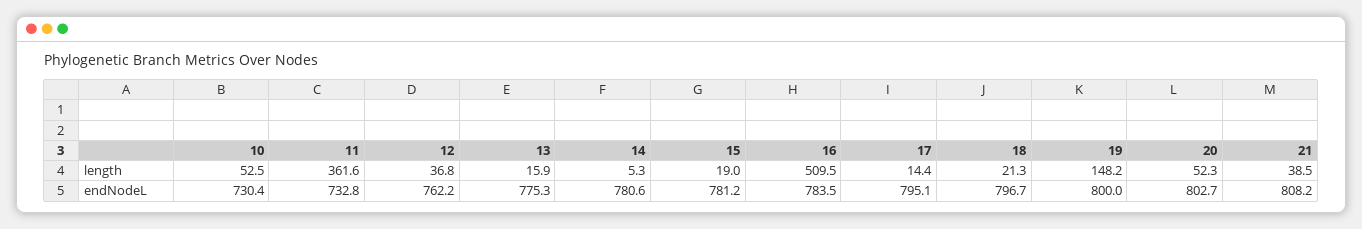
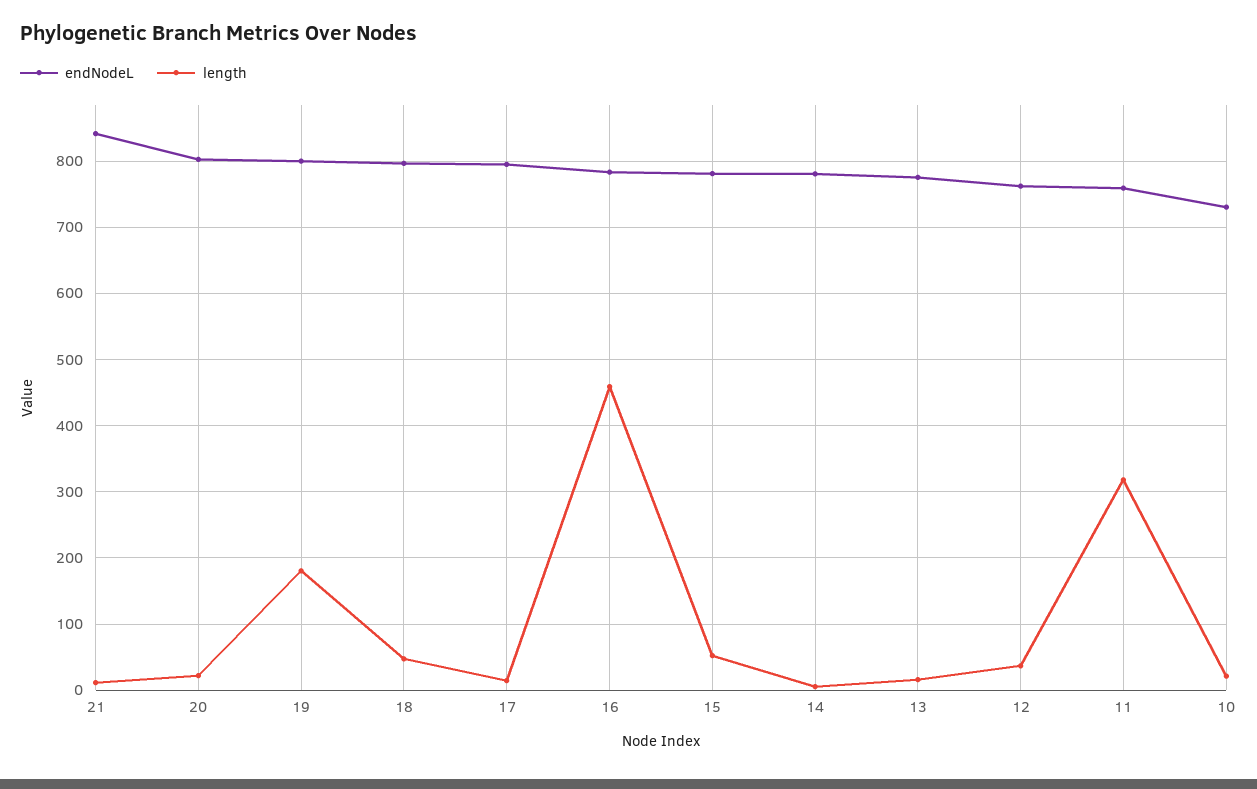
  {
    "length": {
-     "10": 52.5,
+     "10": 20,
-     "11": 361.6,
+     "11": 320,
      "12": 36.8,
      "13": 15.9,
      "14": 5.3,
-     "15": 19,
+     "15": 50,
-     "16": 509.5,
+     "16": 460,
      "17": 14.4,
-     "18": 21.3,
+     "18": 50,
-     "19": 148.2,
+     "19": 180,
-     "20": 52.3,
+     "20": 20,
-     "21": 38.5
+     "21": 10
    },
    "endNodeL": {
      "10": 730.4,
-     "11": 732.8,
+     "11": 760,
      "12": 762.2,
      "13": 775.3,
      "14": 780.6,
      "15": 781.2,
      "16": 783.5,
      "17": 795.1,
      "18": 796.7,
      "19": 800,
      "20": 802.7,
-     "21": 808.2
+     "21": 840
    }
  }

